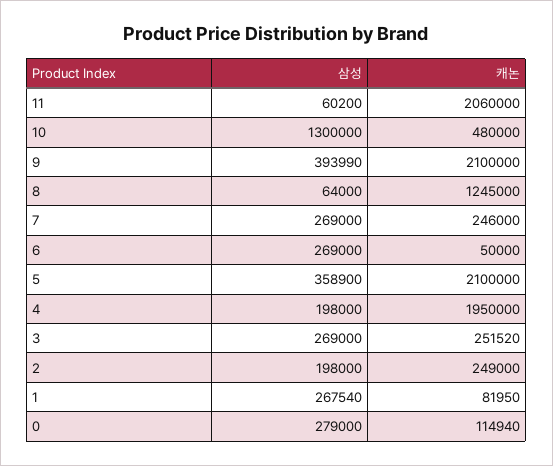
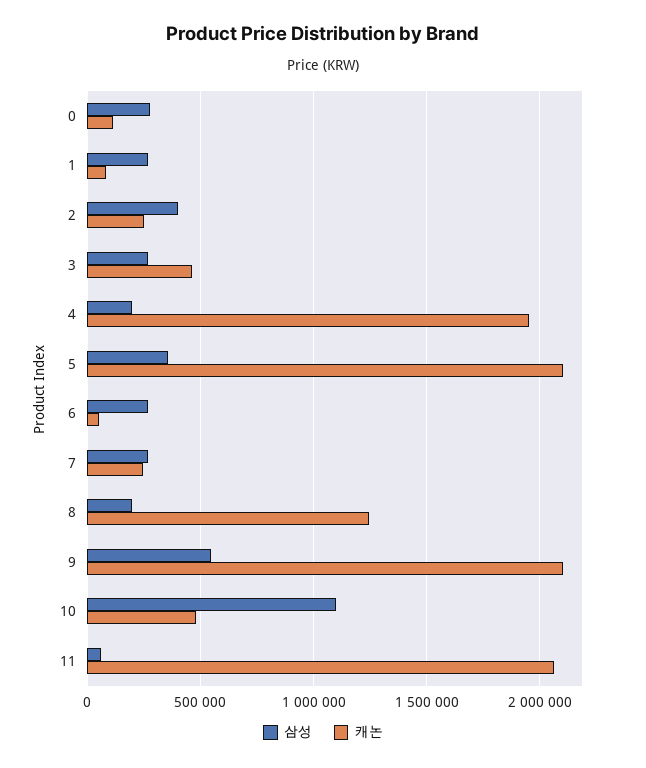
  {
    "삼성": {
      "11": 60200,
-     "10": 1300000,
+     "10": 1100000,
-     "9": 393990,
+     "9": 550000,
-     "8": 64000,
+     "8": 200000,
      "7": 269000,
      "6": 269000,
      "5": 358900,
      "4": 198000,
      "3": 269000,
-     "2": 198000,
+     "2": 400000,
      "1": 267540,
      "0": 279000
    },
    "캐논": {
      "11": 2060000,
      "10": 480000,
      "9": 2100000,
      "8": 1245000,
      "7": 246000,
      "6": 50000,
      "5": 2100000,
      "4": 1950000,
-     "3": 251520,
+     "3": 450000,
      "2": 249000,
      "1": 81950,
      "0": 114940
    }
  }

